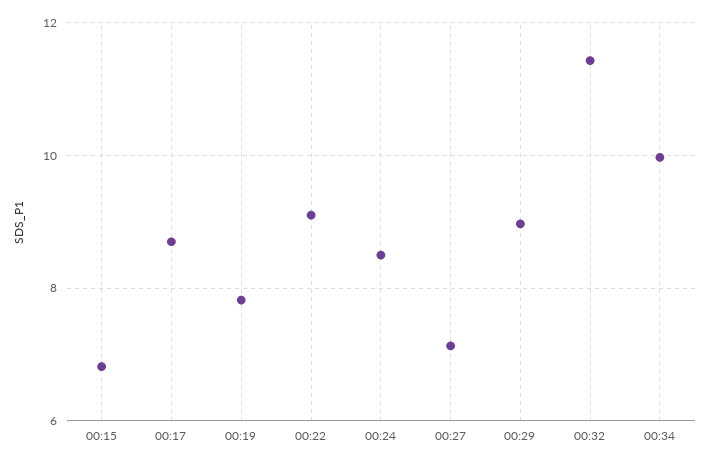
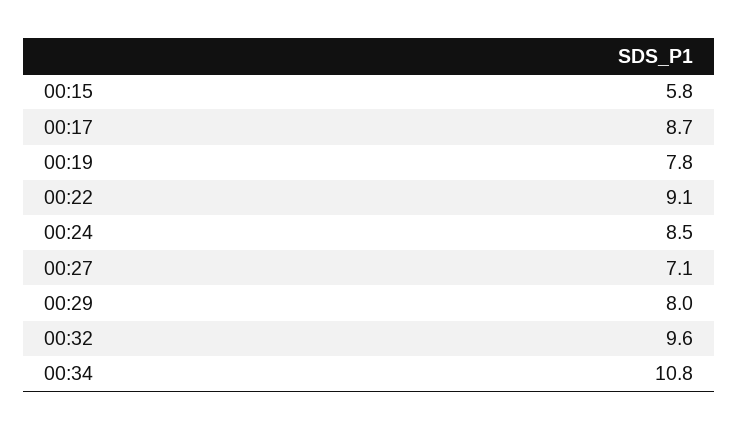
  {
-   "00:15": 6.8,
+   "00:15": 5.8,
    "00:17": 8.7,
    "00:19": 7.8,
    "00:22": 9.1,
    "00:24": 8.5,
    "00:27": 7.1,
-   "00:29": 9,
+   "00:29": 8,
-   "00:32": 11.4,
+   "00:32": 9.6,
-   "00:34": 10
+   "00:34": 10.8
  }

